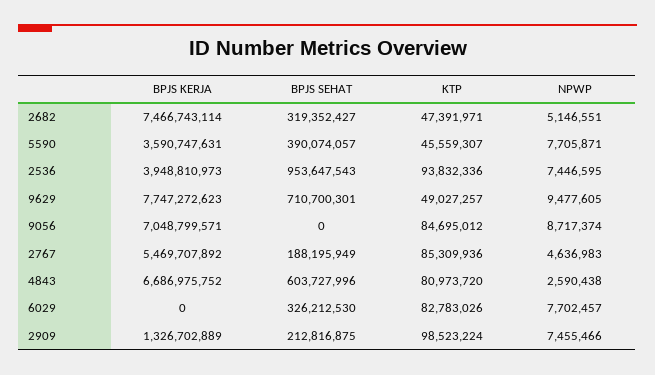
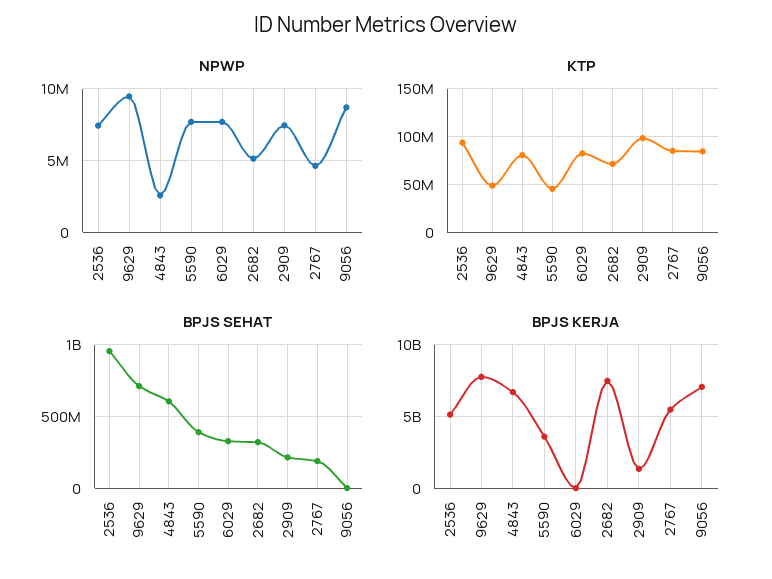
  {
    "BPJS KERJA": {
      "2682": 7466743114,
      "5590": 3590747631,
-     "2536": 3948810973,
+     "2536": 5000000000,
      "9629": 7747272623,
      "9056": 7048799571,
      "2767": 5469707892,
      "4843": 6686975752,
      "6029": 0,
      "2909": 1326702889
    },
    "BPJS SEHAT": {
      "2682": 319352427,
      "5590": 390074057,
      "2536": 953647543,
      "9629": 710700301,
      "9056": 0,
      "2767": 188195949,
      "4843": 603727996,
      "6029": 326212530,
      "2909": 212816875
    },
    "KTP": {
-     "2682": 47391971,
+     "2682": 70000000,
      "5590": 45559307,
      "2536": 93832336,
      "9629": 49027257,
      "9056": 84695012,
      "2767": 85309936,
      "4843": 80973720,
      "6029": 82783026,
      "2909": 98523224
    },
    "NPWP": {
      "2682": 5146551,
      "5590": 7705871,
      "2536": 7446595,
      "9629": 9477605,
      "9056": 8717374,
      "2767": 4636983,
      "4843": 2590438,
      "6029": 7702457,
      "2909": 7455466
    }
  }

